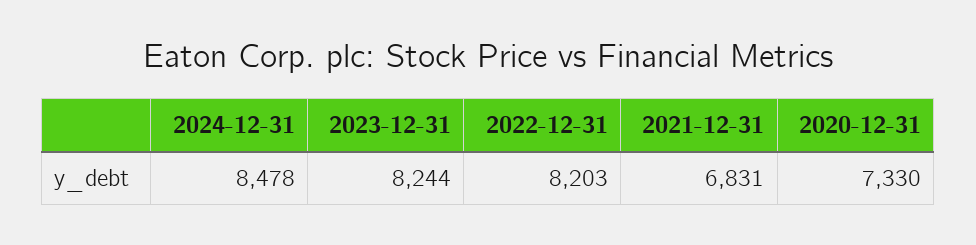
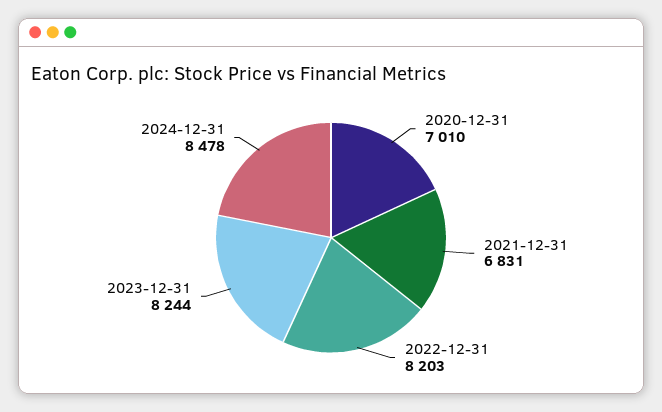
  {
    "2024-12-31": 8478,
    "2023-12-31": 8244,
    "2022-12-31": 8203,
    "2021-12-31": 6831,
-   "2020-12-31": 7330
+   "2020-12-31": 7010
  }

